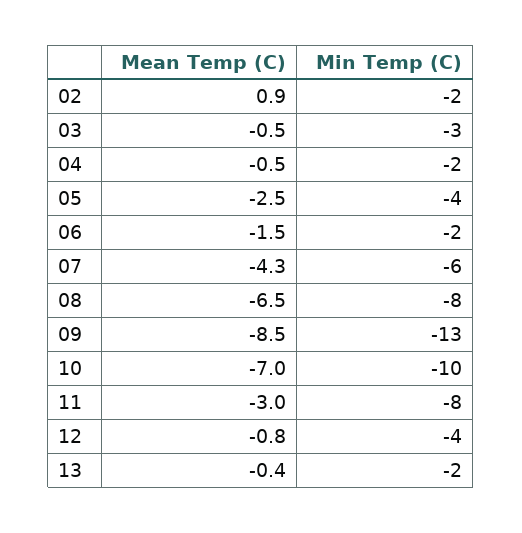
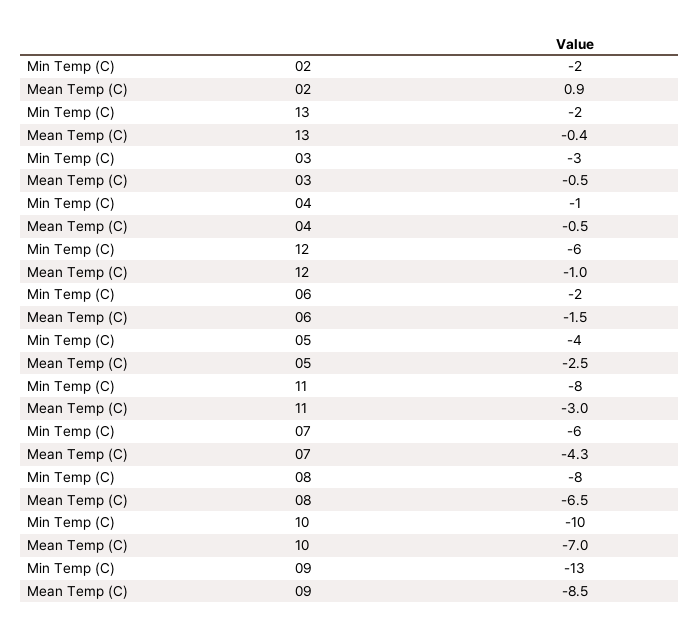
  {
    "Mean Temp (C)": {
      "02": 0.9,
      "03": -0.5,
      "04": -0.5,
      "05": -2.5,
      "06": -1.5,
      "07": -4.3,
      "08": -6.5,
      "09": -8.5,
      "10": -7,
      "11": -3,
-     "12": -0.8,
+     "12": -1,
      "13": -0.4
    },
    "Min Temp (C)": {
      "02": -2,
      "03": -3,
-     "04": -2,
+     "04": -1,
      "05": -4,
      "06": -2,
      "07": -6,
      "08": -8,
      "09": -13,
      "10": -10,
      "11": -8,
-     "12": -4,
+     "12": -6,
      "13": -2
    }
  }

